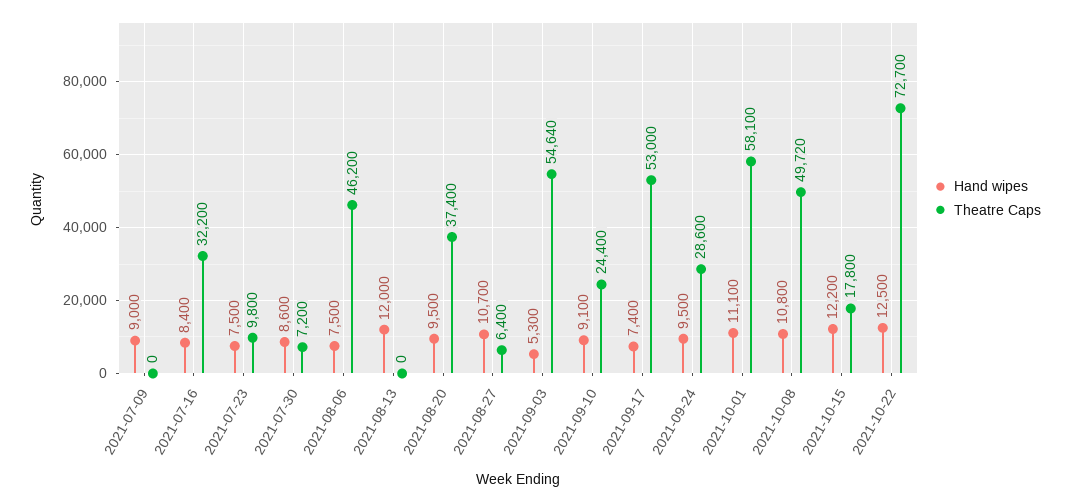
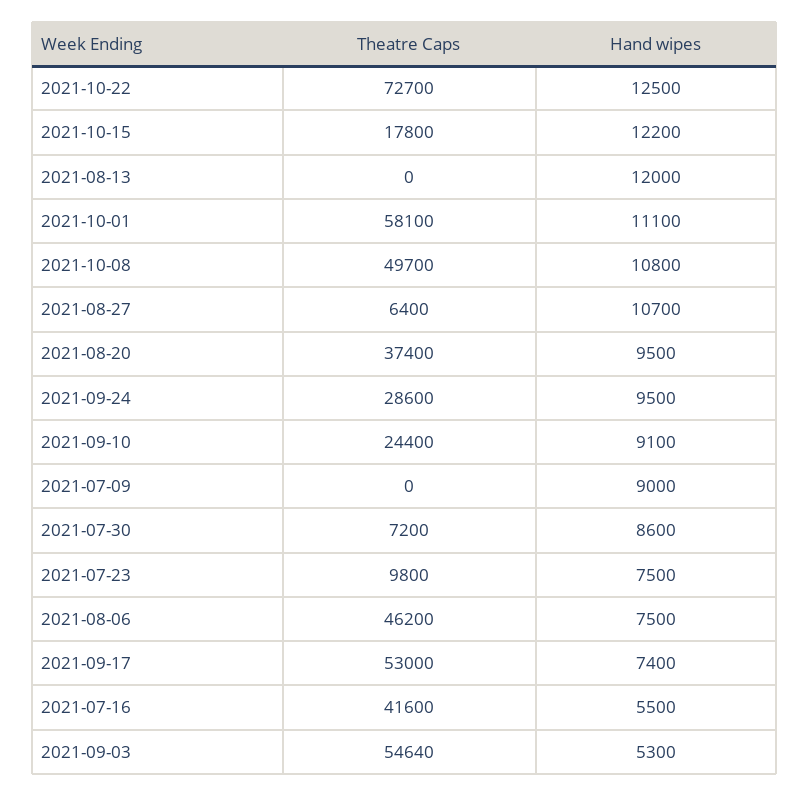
  {
    "Hand wipes": {
      "2021-07-09": 9000,
-     "2021-07-16": 8400,
+     "2021-07-16": 5500,
      "2021-07-23": 7500,
      "2021-07-30": 8600,
      "2021-08-06": 7500,
      "2021-08-13": 12000,
      "2021-08-20": 9500,
      "2021-08-27": 10700,
      "2021-09-03": 5300,
      "2021-09-10": 9100,
      "2021-09-17": 7400,
      "2021-09-24": 9500,
      "2021-10-01": 11100,
      "2021-10-08": 10800,
      "2021-10-15": 12200,
      "2021-10-22": 12500
    },
    "Theatre Caps": {
      "2021-07-09": 0,
-     "2021-07-16": 32200,
+     "2021-07-16": 41600,
      "2021-07-23": 9800,
      "2021-07-30": 7200,
      "2021-08-06": 46200,
      "2021-08-13": 0,
      "2021-08-20": 37400,
      "2021-08-27": 6400,
      "2021-09-03": 54640,
      "2021-09-10": 24400,
      "2021-09-17": 53000,
      "2021-09-24": 28600,
      "2021-10-01": 58100,
-     "2021-10-08": 49720,
+     "2021-10-08": 49700,
      "2021-10-15": 17800,
      "2021-10-22": 72700
    }
  }

